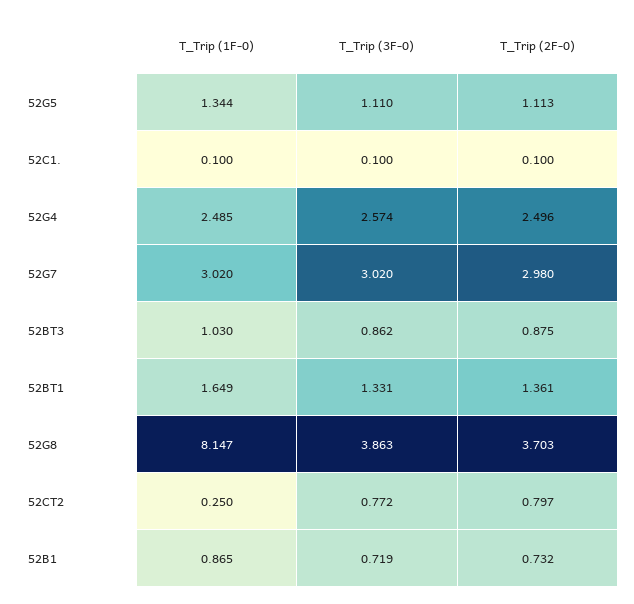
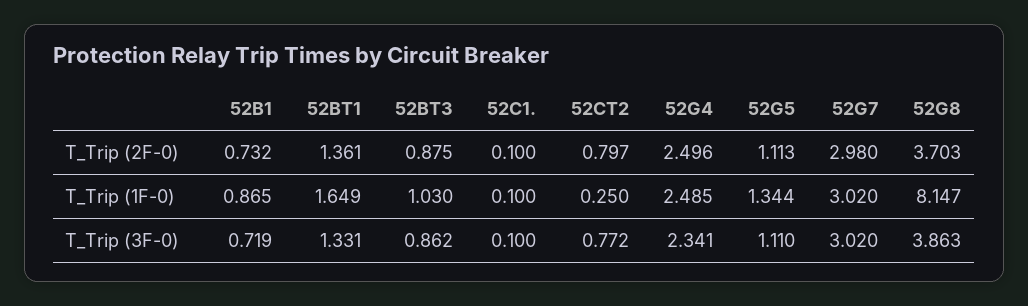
  {
    "T_Trip (1F-0)": {
      "52G5": 1.344,
      "52C1.": 0.1,
      "52G4": 2.485,
      "52G7": 3.02,
      "52BT3": 1.03,
      "52BT1": 1.649,
      "52G8": 8.147,
      "52CT2": 0.25,
      "52B1": 0.865
    },
    "T_Trip (3F-0)": {
      "52G5": 1.11,
      "52C1.": 0.1,
-     "52G4": 2.574,
+     "52G4": 2.341,
      "52G7": 3.02,
      "52BT3": 0.862,
      "52BT1": 1.331,
      "52G8": 3.863,
      "52CT2": 0.772,
      "52B1": 0.719
    },
    "T_Trip (2F-0)": {
      "52G5": 1.113,
      "52C1.": 0.1,
      "52G4": 2.496,
      "52G7": 2.98,
      "52BT3": 0.875,
      "52BT1": 1.361,
      "52G8": 3.703,
      "52CT2": 0.797,
      "52B1": 0.732
    }
  }

